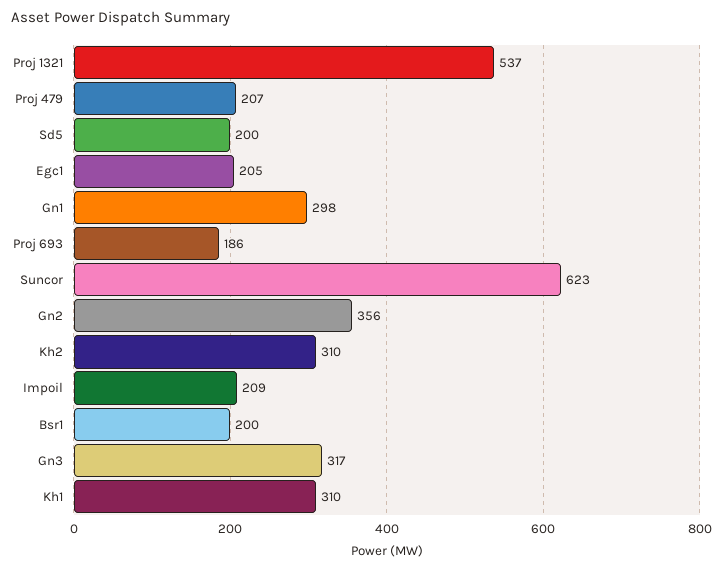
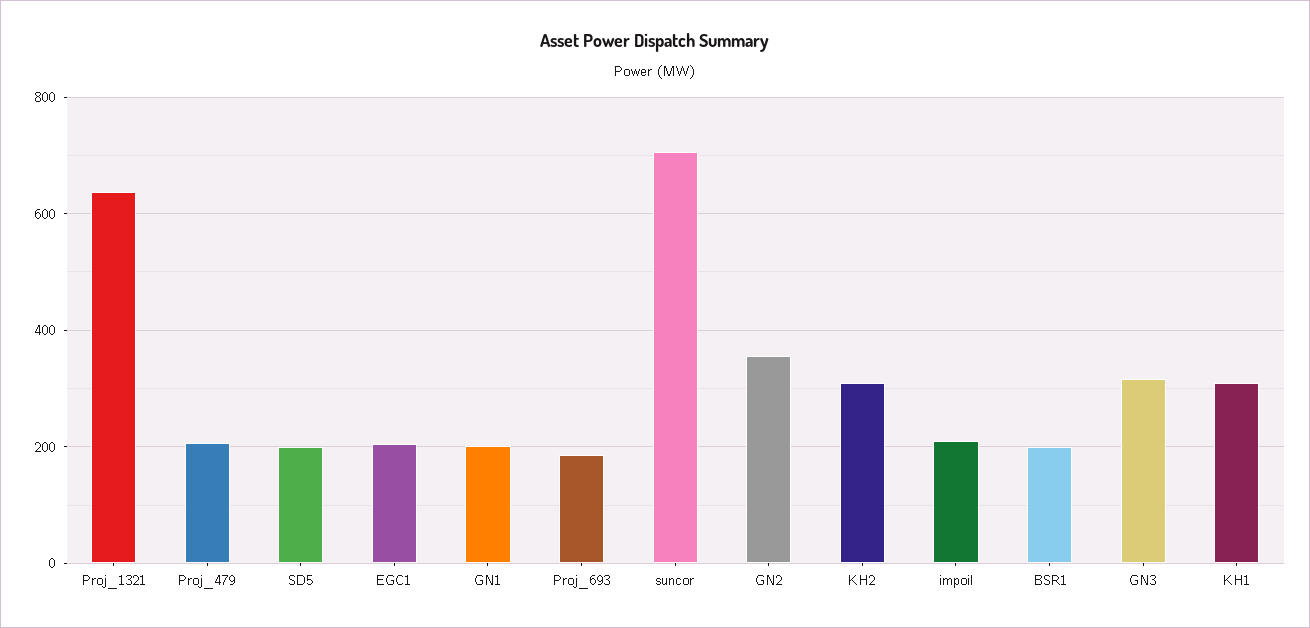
  {
-   "Proj 1321": 537,
+   "Proj 1321": 640,
    "Proj 479": 207,
    "Sd5": 200,
    "Egc1": 205,
-   "Gn1": 298,
+   "Gn1": 200,
    "Proj 693": 186,
-   "Suncor": 623,
+   "Suncor": 700,
    "Gn2": 356,
    "Kh2": 310,
    "Impoil": 209,
    "Bsr1": 200,
    "Gn3": 317,
    "Kh1": 310
  }

